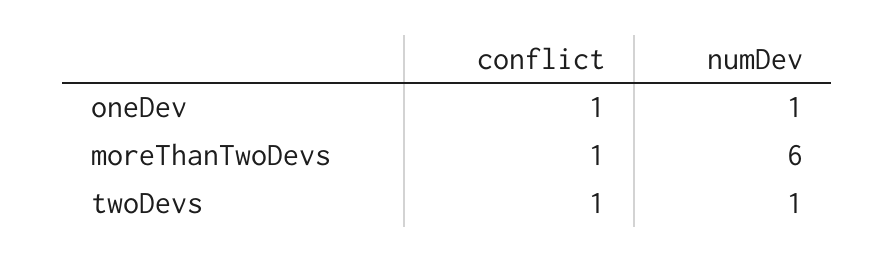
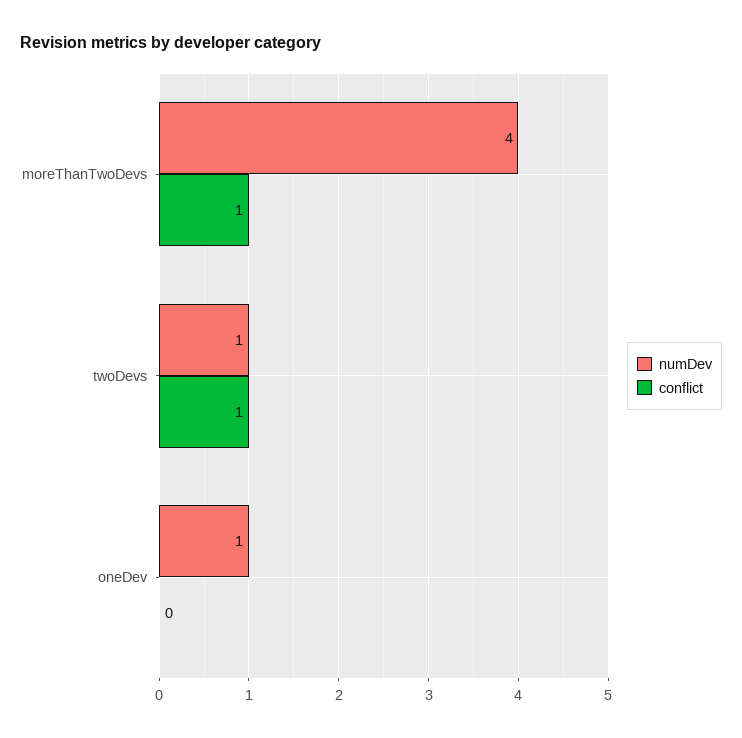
  {
    "conflict": {
-     "oneDev": 1,
+     "oneDev": 0,
      "moreThanTwoDevs": 1,
      "twoDevs": 1
    },
    "numDev": {
      "oneDev": 1,
-     "moreThanTwoDevs": 6,
+     "moreThanTwoDevs": 4,
      "twoDevs": 1
    }
  }

